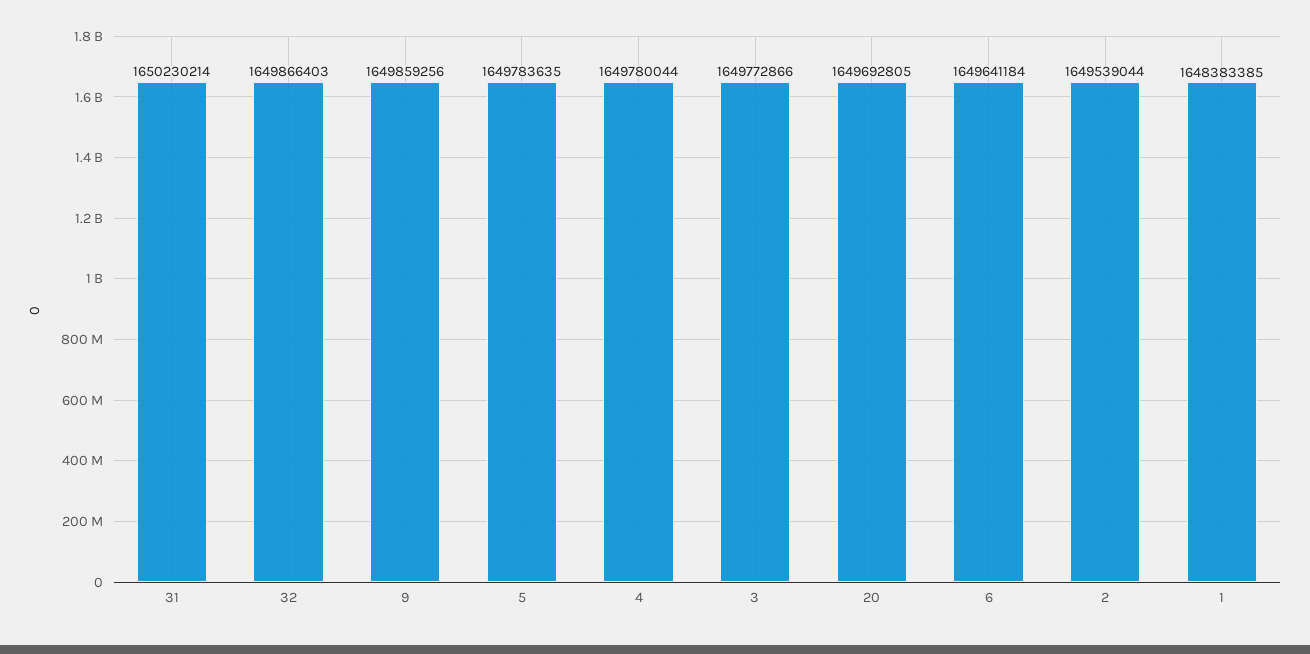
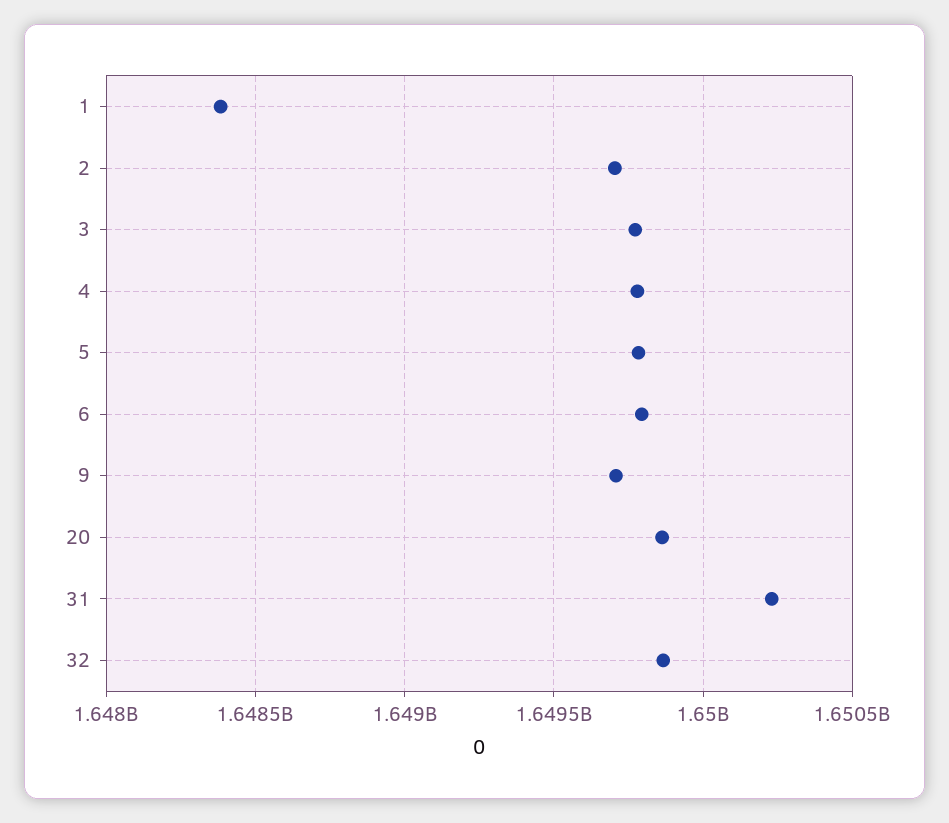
  {
    "31": 1650230214,
    "32": 1649866403,
-   "9": 1649859256,
+   "9": 1649700000,
    "5": 1649783635,
    "4": 1649780044,
    "3": 1649772866,
-   "20": 1649692805,
+   "20": 1649850000,
-   "6": 1649641184,
+   "6": 1649800000,
-   "2": 1649539044,
+   "2": 1649700000,
    "1": 1648383385
  }

